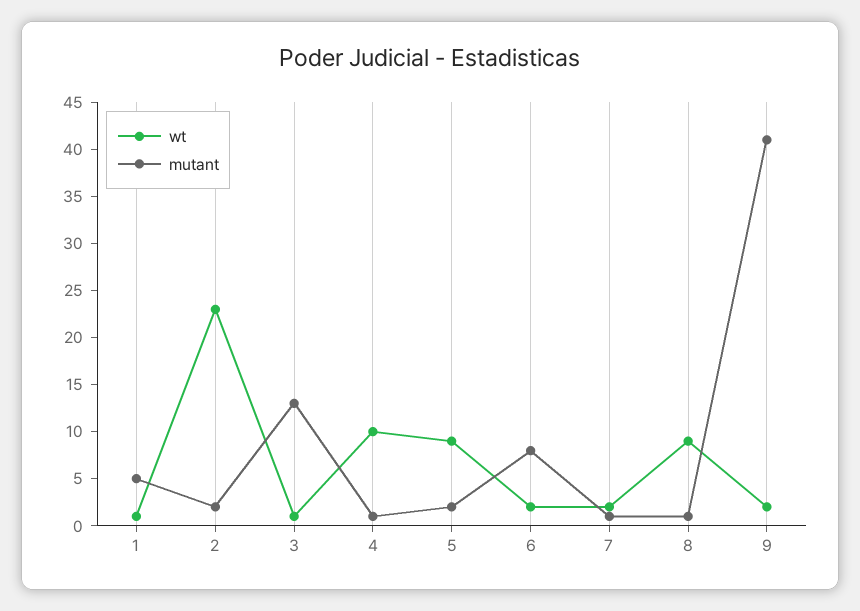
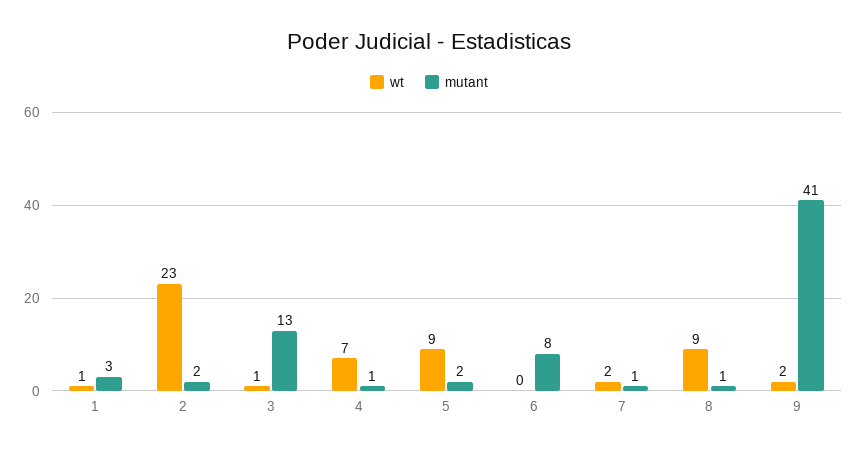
  {
    "wt": {
      "1": 1,
      "2": 23,
      "3": 1,
-     "4": 10,
+     "4": 7,
      "5": 9,
-     "6": 2,
+     "6": 0,
      "7": 2,
      "8": 9,
      "9": 2
    },
    "mutant": {
-     "1": 5,
+     "1": 3,
      "2": 2,
      "3": 13,
      "4": 1,
      "5": 2,
      "6": 8,
      "7": 1,
      "8": 1,
      "9": 41
    }
  }

